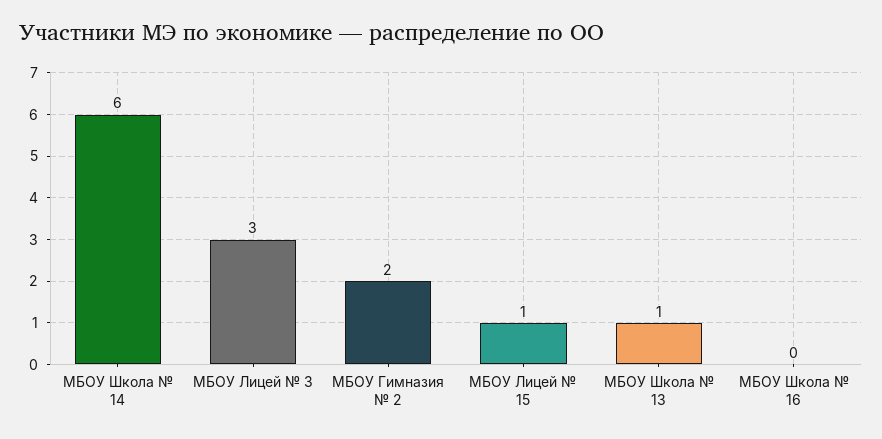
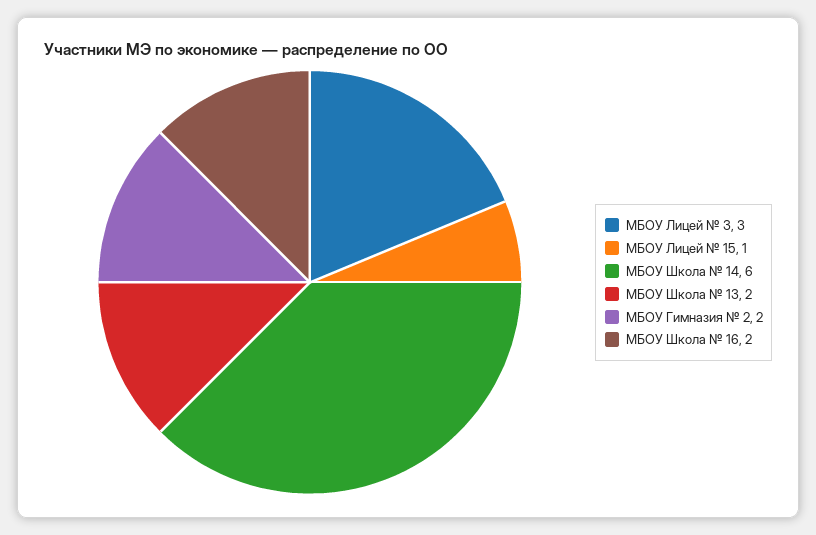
  {
    "МБОУ Школа № 14": 6,
    "МБОУ Лицей № 3": 3,
    "МБОУ Гимназия № 2": 2,
    "МБОУ Лицей № 15": 1,
-   "МБОУ Школа № 13": 1,
+   "МБОУ Школа № 13": 2,
-   "МБОУ Школа № 16": 0
+   "МБОУ Школа № 16": 2
  }

